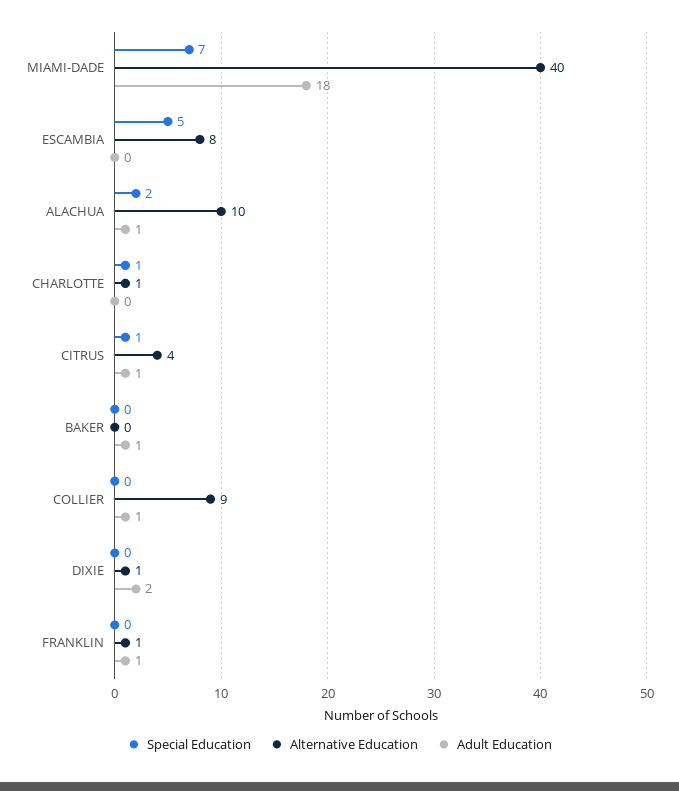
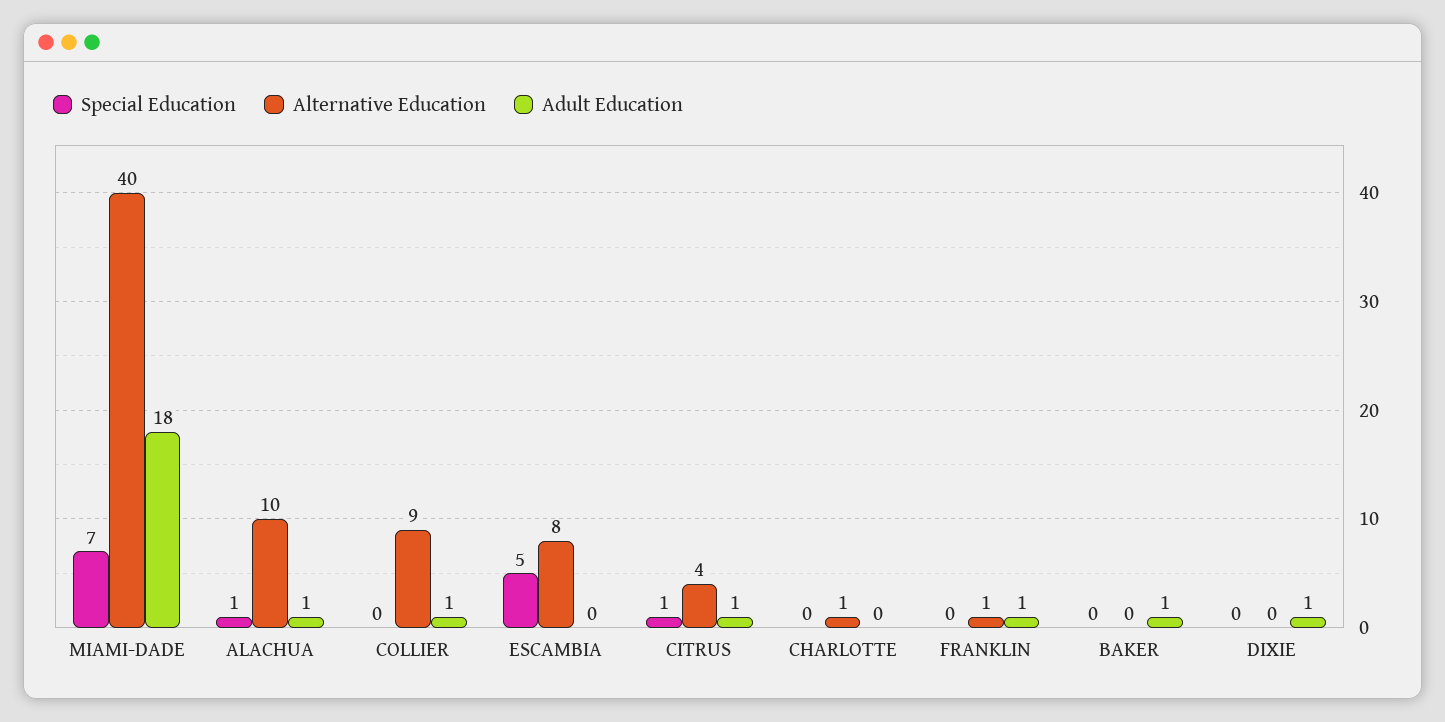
  {
    "Special Education": {
      "MIAMI-DADE": 7,
      "ESCAMBIA": 5,
-     "ALACHUA": 2,
+     "ALACHUA": 1,
-     "CHARLOTTE": 1,
+     "CHARLOTTE": 0,
      "CITRUS": 1,
      "BAKER": 0,
      "COLLIER": 0,
      "DIXIE": 0,
      "FRANKLIN": 0
    },
    "Alternative Education": {
      "MIAMI-DADE": 40,
      "ESCAMBIA": 8,
      "ALACHUA": 10,
      "CHARLOTTE": 1,
      "CITRUS": 4,
      "BAKER": 0,
      "COLLIER": 9,
-     "DIXIE": 1,
+     "DIXIE": 0,
      "FRANKLIN": 1
    },
    "Adult Education": {
      "MIAMI-DADE": 18,
      "ESCAMBIA": 0,
      "ALACHUA": 1,
      "CHARLOTTE": 0,
      "CITRUS": 1,
      "BAKER": 1,
      "COLLIER": 1,
-     "DIXIE": 2,
+     "DIXIE": 1,
      "FRANKLIN": 1
    }
  }

